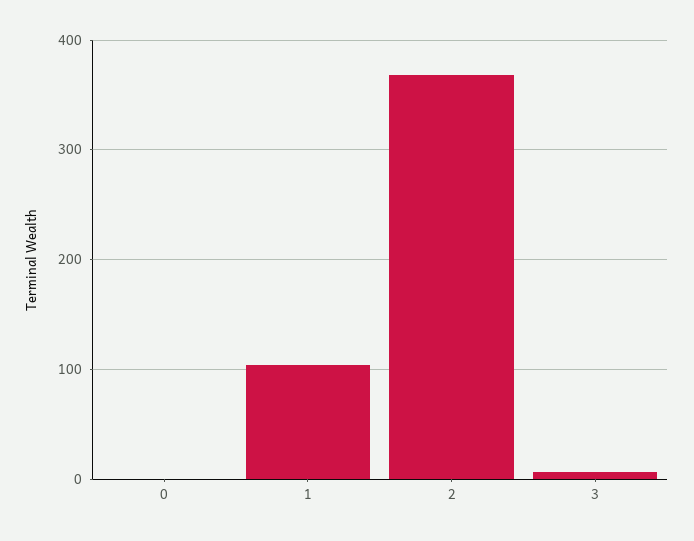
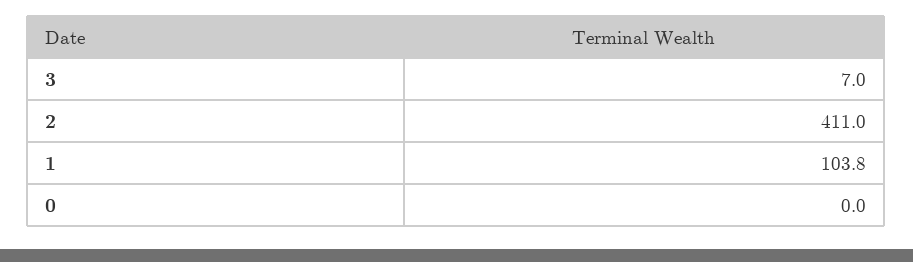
  {
    "0": 0,
    "1": 103.8,
-   "2": 370,
+   "2": 411,
    "3": 7
  }

